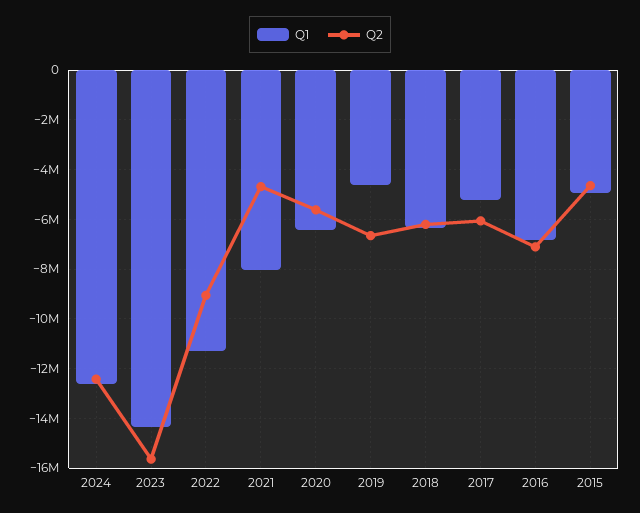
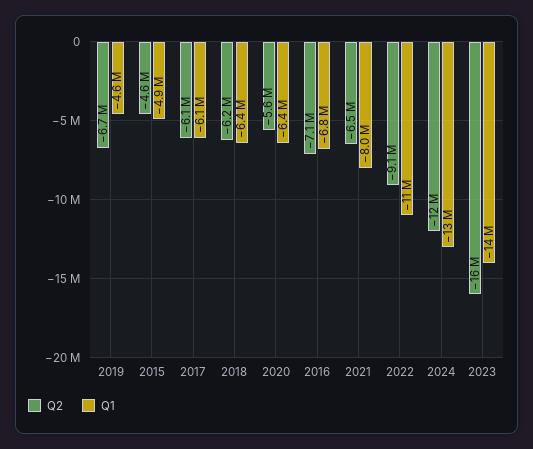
  {
    "Q1": {
      "2024": -13000000,
      "2023": -14000000,
      "2022": -11000000,
      "2021": -8000000,
      "2020": -6400000,
      "2019": -4600000,
      "2018": -6400000,
-     "2017": -5250000,
+     "2017": -6100000,
      "2016": -6800000,
      "2015": -4900000
    },
    "Q2": {
      "2024": -12000000,
      "2023": -16000000,
      "2022": -9100000,
-     "2021": -4750000,
+     "2021": -6500000,
      "2020": -5600000,
      "2019": -6700000,
      "2018": -6200000,
      "2017": -6100000,
      "2016": -7100000,
      "2015": -4600000
    }
  }

